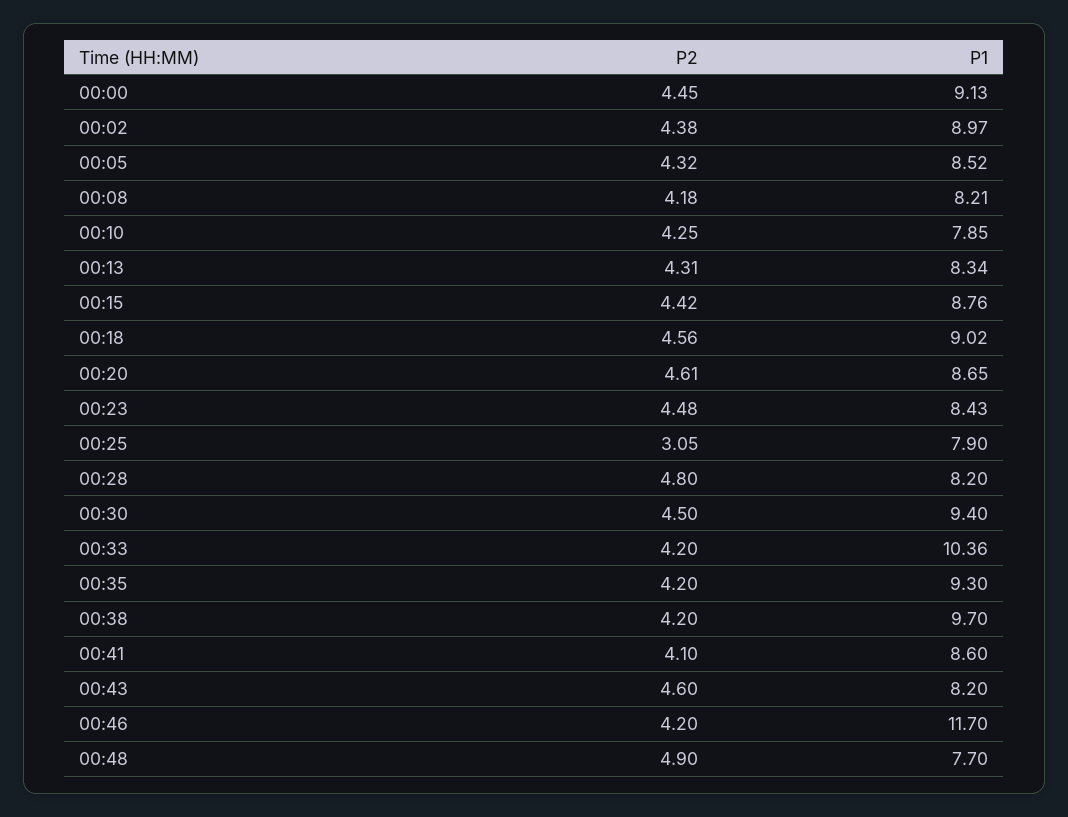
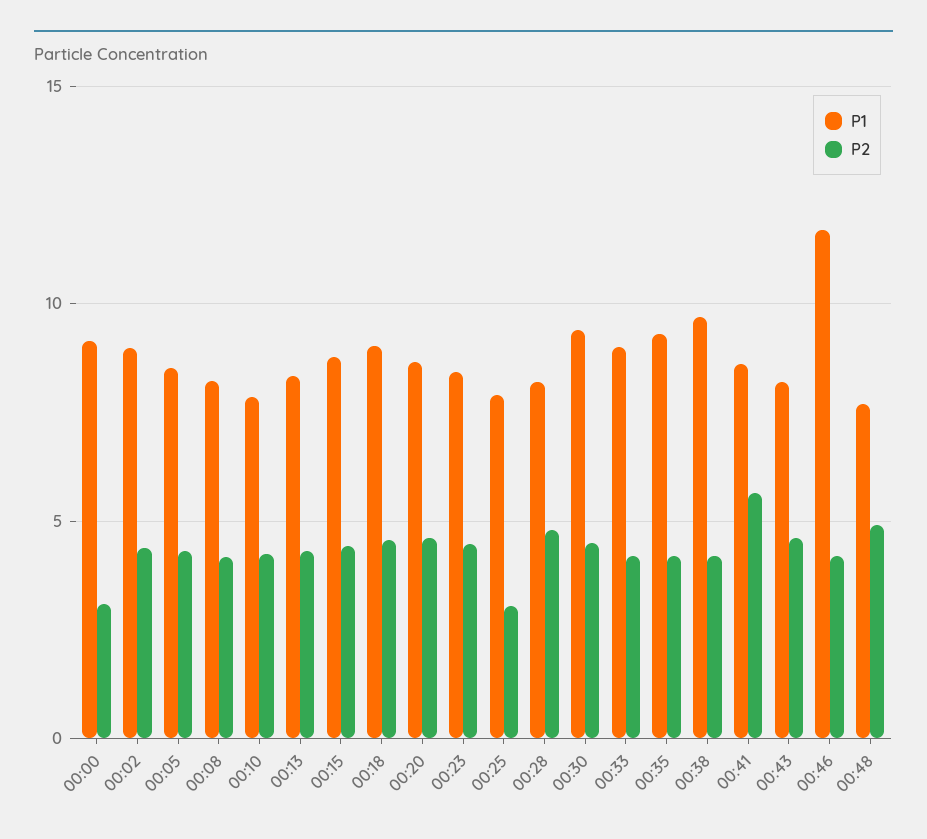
  {
    "P2": {
-     "00:00": 4.45,
+     "00:00": 3,
      "00:02": 4.38,
      "00:05": 4.32,
      "00:08": 4.18,
      "00:10": 4.25,
      "00:13": 4.31,
      "00:15": 4.42,
      "00:18": 4.56,
      "00:20": 4.61,
      "00:23": 4.48,
      "00:25": 3.05,
      "00:28": 4.8,
      "00:30": 4.5,
      "00:33": 4.2,
      "00:35": 4.2,
      "00:38": 4.2,
-     "00:41": 4.1,
+     "00:41": 5.5,
      "00:43": 4.6,
      "00:46": 4.2,
      "00:48": 4.9
    },
    "P1": {
      "00:00": 9.13,
      "00:02": 8.97,
      "00:05": 8.52,
      "00:08": 8.21,
      "00:10": 7.85,
      "00:13": 8.34,
      "00:15": 8.76,
      "00:18": 9.02,
      "00:20": 8.65,
      "00:23": 8.43,
      "00:25": 7.9,
      "00:28": 8.2,
      "00:30": 9.4,
-     "00:33": 10.36,
+     "00:33": 9,
      "00:35": 9.3,
      "00:38": 9.7,
      "00:41": 8.6,
      "00:43": 8.2,
      "00:46": 11.7,
      "00:48": 7.7
    }
  }

